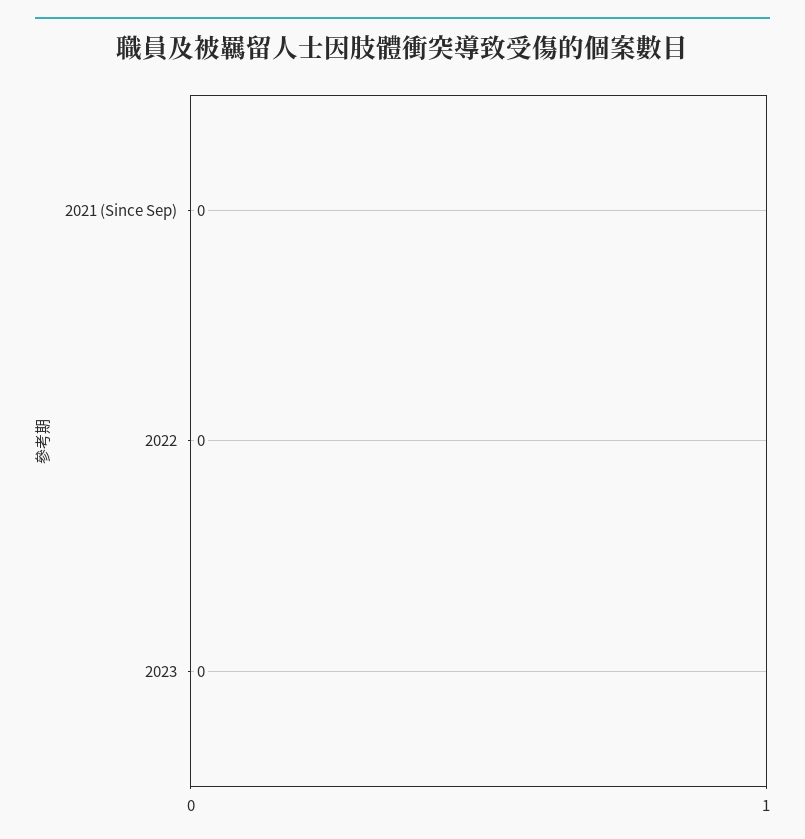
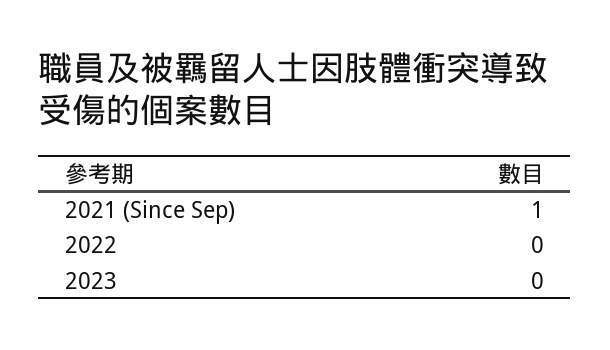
  {
-   "2021 (Since Sep)": 0,
+   "2021 (Since Sep)": 1,
    "2022": 0,
    "2023": 0
  }

